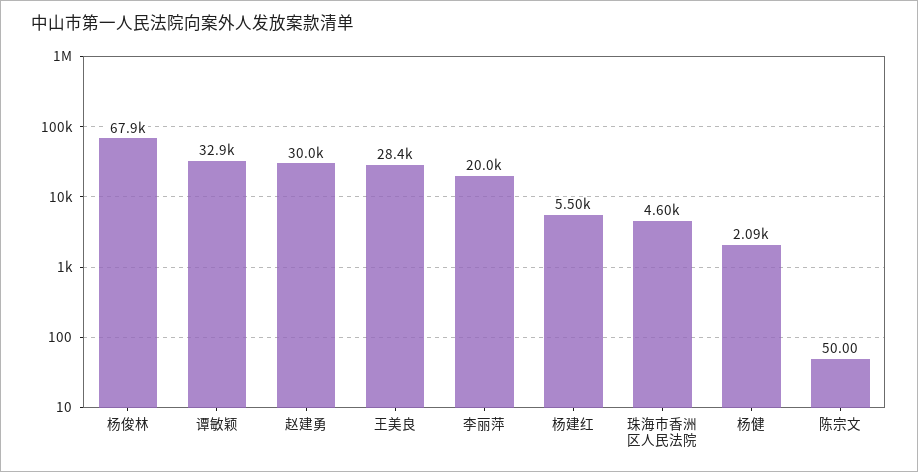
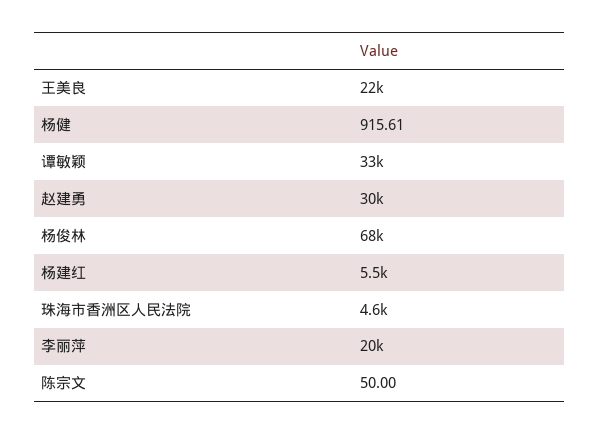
  {
    "杨俊林": 67900,
    "谭敏颖": 32900,
    "赵建勇": 30000,
-   "王美良": 28400,
+   "王美良": 22000,
    "李丽萍": 20000,
    "杨建红": 5500,
    "珠海市香洲区人民法院": 4600,
-   "杨健": 2090,
+   "杨健": 915.61,
    "陈宗文": 50
  }

